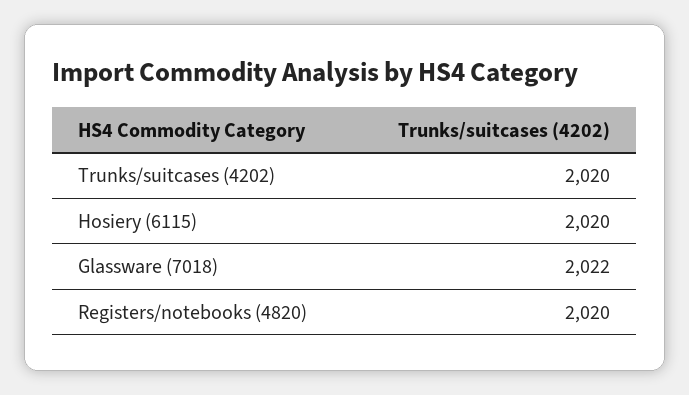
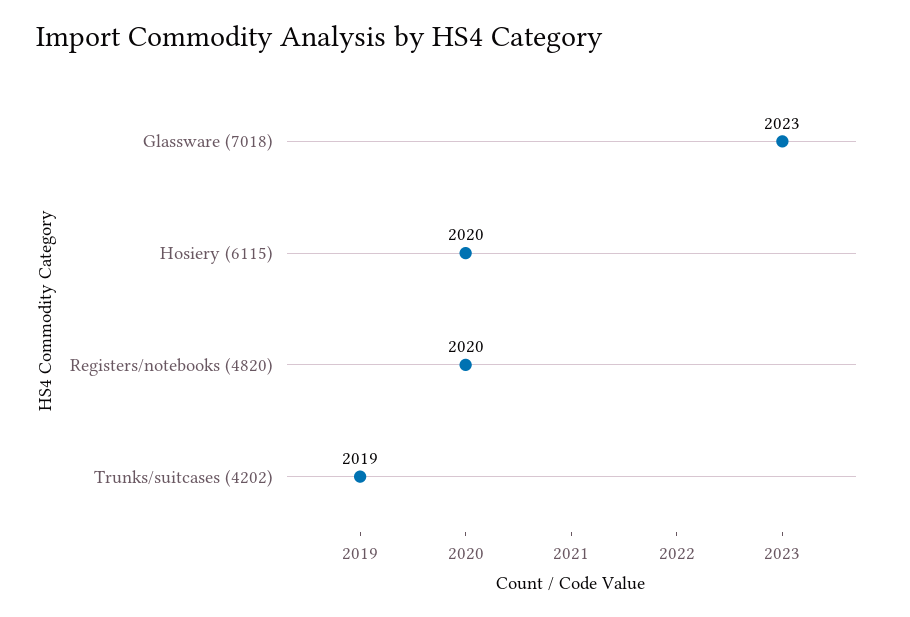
  {
-   "Trunks/suitcases (4202)": 2020,
+   "Trunks/suitcases (4202)": 2019,
    "Hosiery (6115)": 2020,
-   "Glassware (7018)": 2022,
+   "Glassware (7018)": 2023,
    "Registers/notebooks (4820)": 2020
  }

